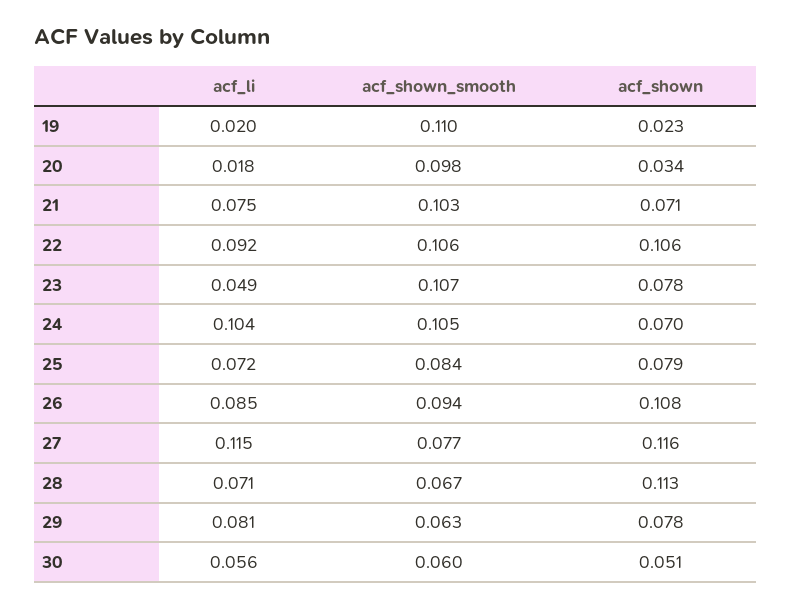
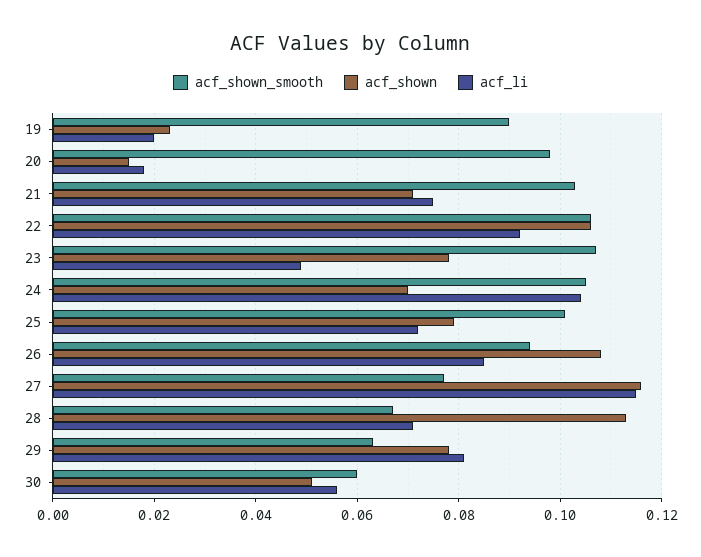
  {
    "acf_li": {
      "19": 0.02,
      "20": 0.018,
      "21": 0.075,
      "22": 0.092,
      "23": 0.049,
      "24": 0.104,
      "25": 0.072,
      "26": 0.085,
      "27": 0.115,
      "28": 0.071,
      "29": 0.081,
      "30": 0.056
    },
    "acf_shown_smooth": {
-     "19": 0.11,
+     "19": 0.09,
      "20": 0.098,
      "21": 0.103,
      "22": 0.106,
      "23": 0.107,
      "24": 0.105,
-     "25": 0.084,
+     "25": 0.1,
      "26": 0.094,
      "27": 0.077,
      "28": 0.067,
      "29": 0.063,
      "30": 0.06
    },
    "acf_shown": {
      "19": 0.023,
-     "20": 0.034,
+     "20": 0.015,
      "21": 0.071,
      "22": 0.106,
      "23": 0.078,
      "24": 0.07,
      "25": 0.079,
      "26": 0.108,
      "27": 0.116,
      "28": 0.113,
      "29": 0.078,
      "30": 0.051
    }
  }

